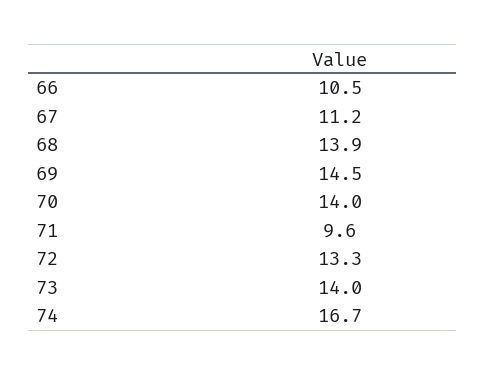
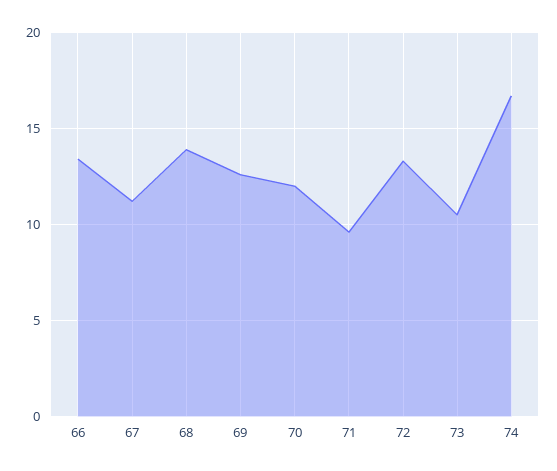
  {
-   "66": 10.5,
+   "66": 13.5,
    "67": 11.2,
    "68": 13.9,
-   "69": 14.5,
+   "69": 12.5,
-   "70": 14,
+   "70": 12,
    "71": 9.6,
    "72": 13.3,
-   "73": 14,
+   "73": 10.5,
    "74": 16.7
  }

